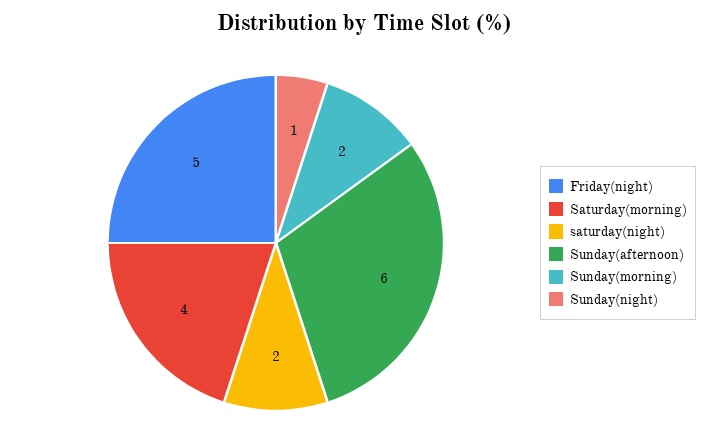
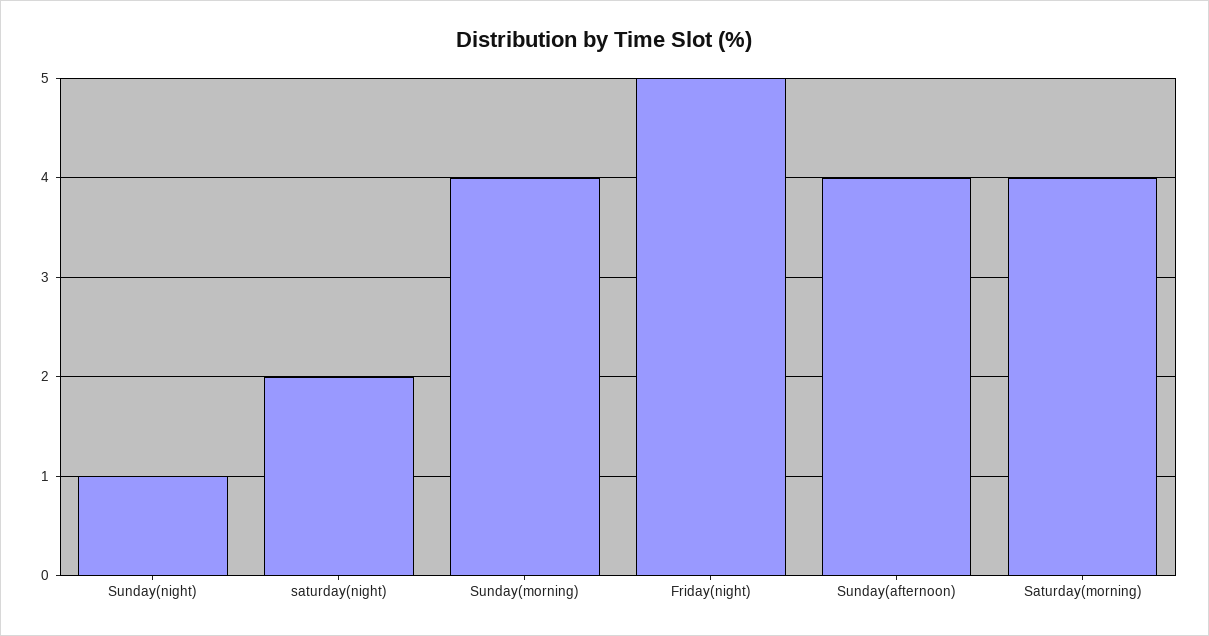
  {
    "Friday(night)": 5,
    "Saturday(morning)": 4,
    "saturday(night)": 2,
-   "Sunday(afternoon)": 6,
+   "Sunday(afternoon)": 4,
-   "Sunday(morning)": 2,
+   "Sunday(morning)": 4,
    "Sunday(night)": 1
  }

